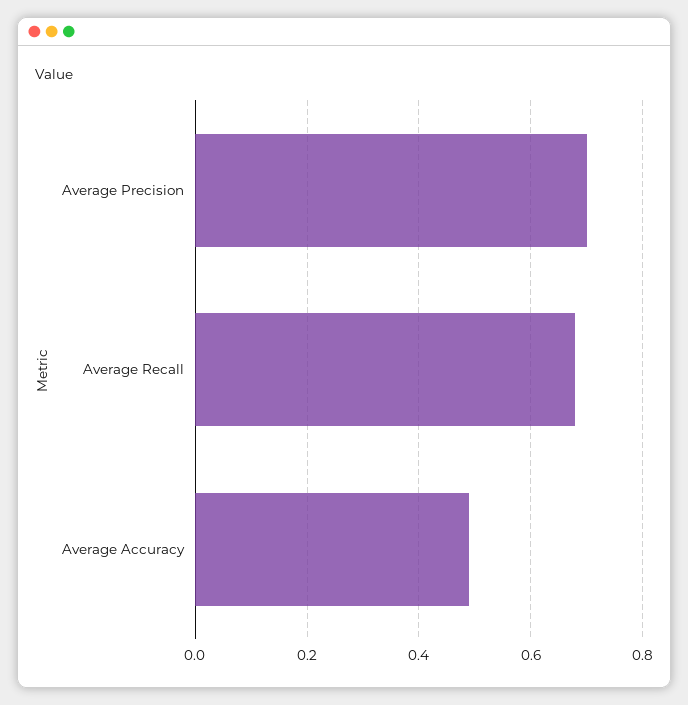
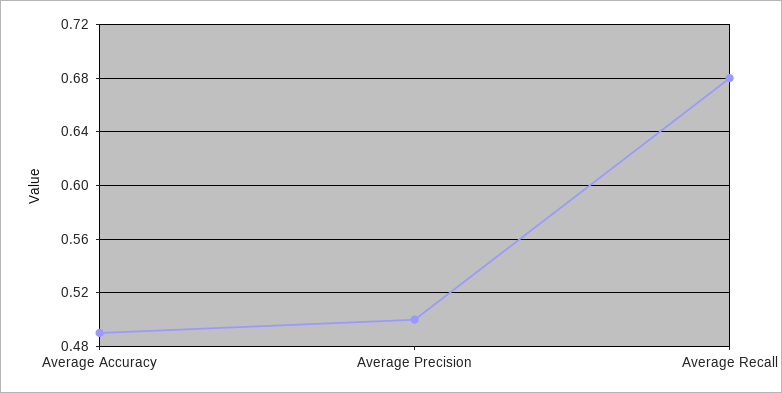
  {
-   "Average Precision": 0.7,
+   "Average Precision": 0.5,
    "Average Recall": 0.68,
    "Average Accuracy": 0.49
  }

